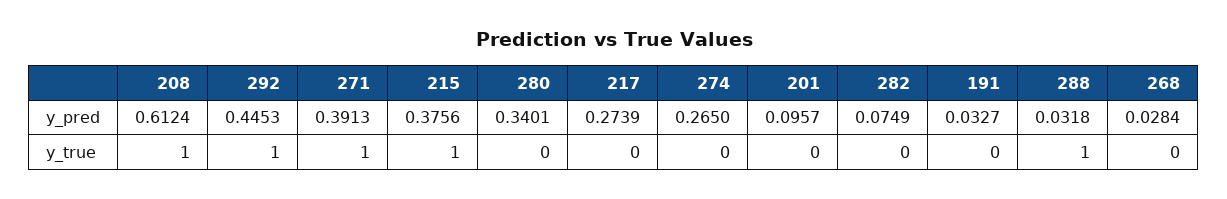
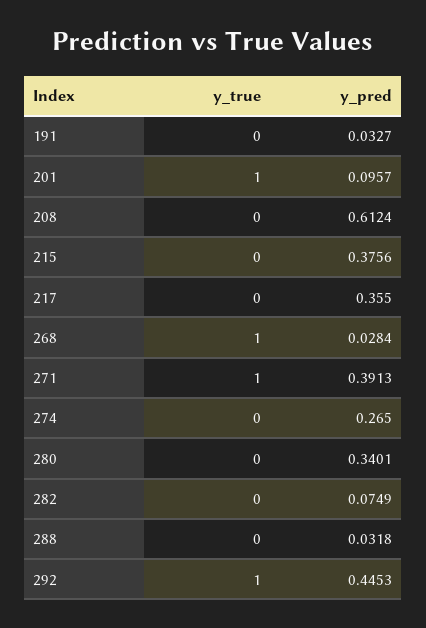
  {
    "208": {
      "y_pred": 0.6124,
-     "y_true": 1
+     "y_true": 0
    },
    "292": {
      "y_pred": 0.4453,
      "y_true": 1
    },
    "271": {
      "y_pred": 0.3913,
      "y_true": 1
    },
    "215": {
      "y_pred": 0.3756,
-     "y_true": 1
+     "y_true": 0
    },
    "280": {
      "y_pred": 0.3401,
      "y_true": 0
    },
    "217": {
-     "y_pred": 0.2739,
+     "y_pred": 0.355,
      "y_true": 0
    },
    "274": {
      "y_pred": 0.265,
      "y_true": 0
    },
    "201": {
      "y_pred": 0.0957,
-     "y_true": 0
+     "y_true": 1
    },
    "282": {
      "y_pred": 0.0749,
      "y_true": 0
    },
    "191": {
      "y_pred": 0.0327,
      "y_true": 0
    },
    "288": {
      "y_pred": 0.0318,
-     "y_true": 1
+     "y_true": 0
    },
    "268": {
      "y_pred": 0.0284,
-     "y_true": 0
+     "y_true": 1
    }
  }

